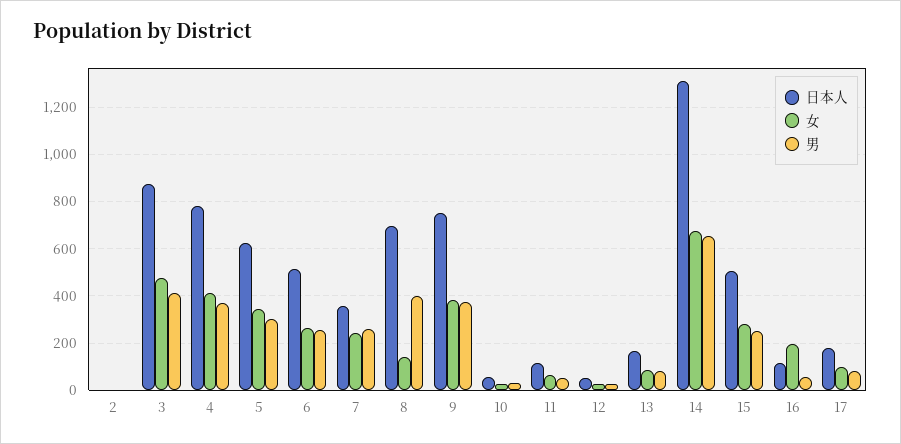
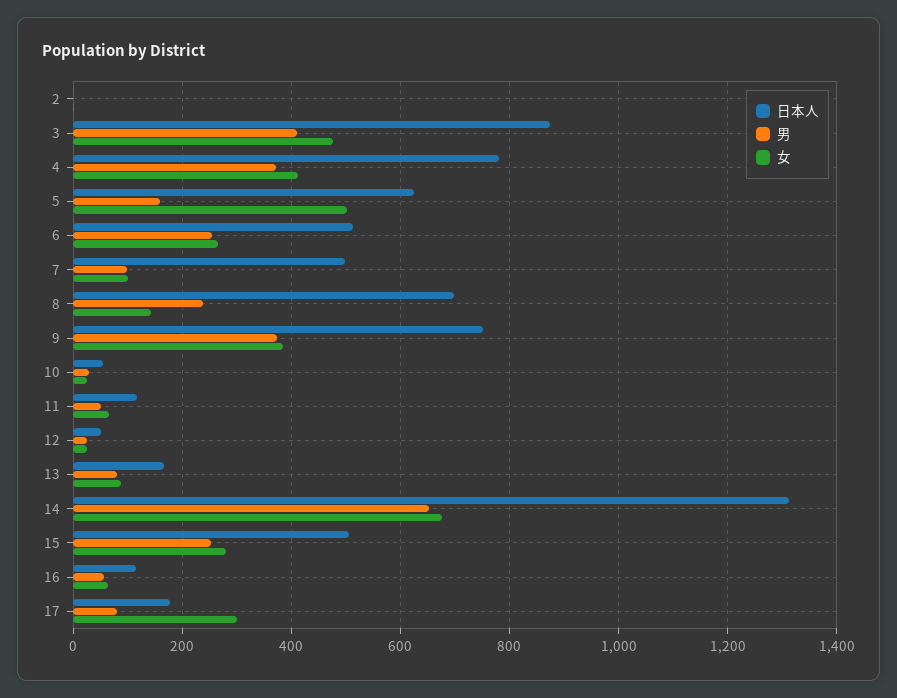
  {
    "日本人": {
      "2": 0,
      "3": 880,
      "4": 780,
      "5": 620,
      "6": 520,
-     "7": 350,
+     "7": 500,
      "8": 700,
      "9": 760,
      "10": 60,
      "11": 120,
      "12": 60,
      "13": 160,
      "14": 1320,
      "15": 500,
      "16": 120,
      "17": 180
    },
    "女": {
      "2": 0,
      "3": 480,
      "4": 420,
-     "5": 350,
+     "5": 500,
      "6": 260,
-     "7": 250,
+     "7": 100,
      "8": 140,
      "9": 380,
      "10": 20,
      "11": 60,
      "12": 20,
      "13": 80,
      "14": 680,
      "15": 280,
-     "16": 200,
+     "16": 60,
-     "17": 100
+     "17": 300
    },
    "男": {
      "2": 0,
      "3": 420,
      "4": 380,
-     "5": 300,
+     "5": 160,
      "6": 260,
-     "7": 250,
+     "7": 100,
-     "8": 400,
+     "8": 240,
      "9": 380,
      "10": 20,
      "11": 60,
      "12": 20,
      "13": 80,
      "14": 660,
      "15": 260,
      "16": 60,
      "17": 80
    }
  }

